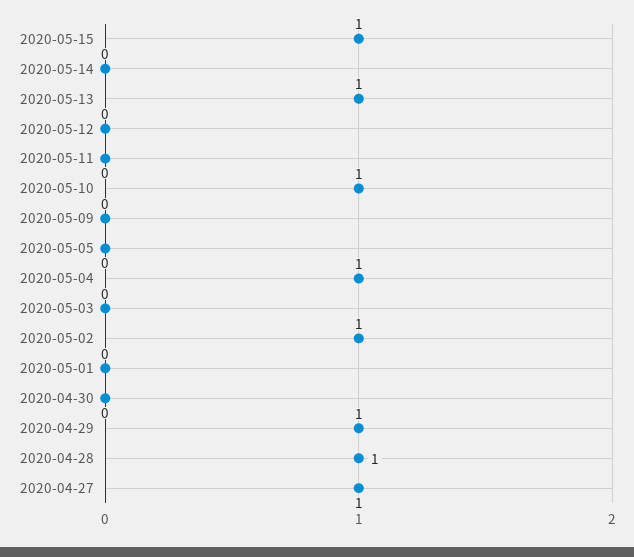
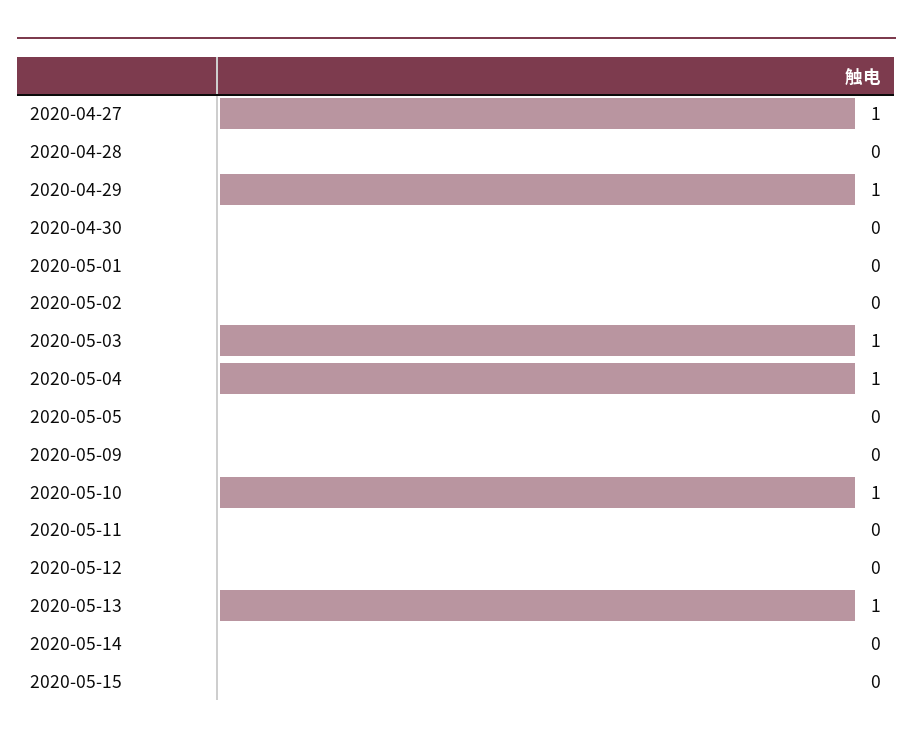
  {
-   "2020-05-15": 1,
+   "2020-05-15": 0,
    "2020-05-14": 0,
    "2020-05-13": 1,
    "2020-05-12": 0,
    "2020-05-11": 0,
    "2020-05-10": 1,
    "2020-05-09": 0,
    "2020-05-05": 0,
    "2020-05-04": 1,
-   "2020-05-03": 0,
+   "2020-05-03": 1,
-   "2020-05-02": 1,
+   "2020-05-02": 0,
    "2020-05-01": 0,
    "2020-04-30": 0,
    "2020-04-29": 1,
-   "2020-04-28": 1,
+   "2020-04-28": 0,
    "2020-04-27": 1
  }

